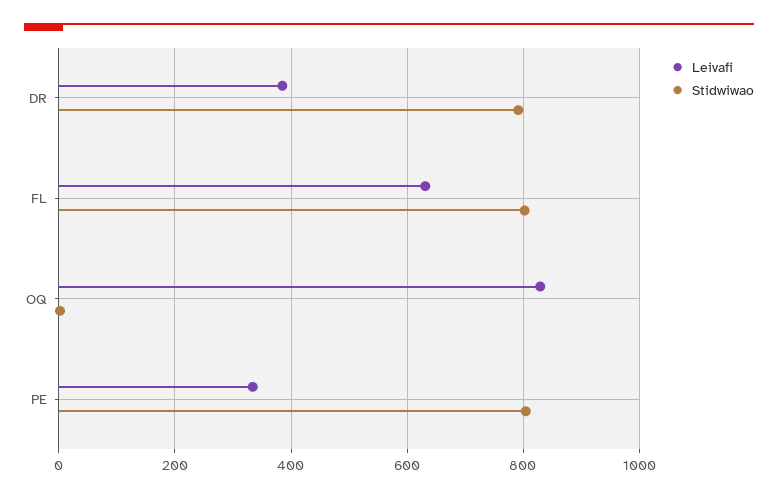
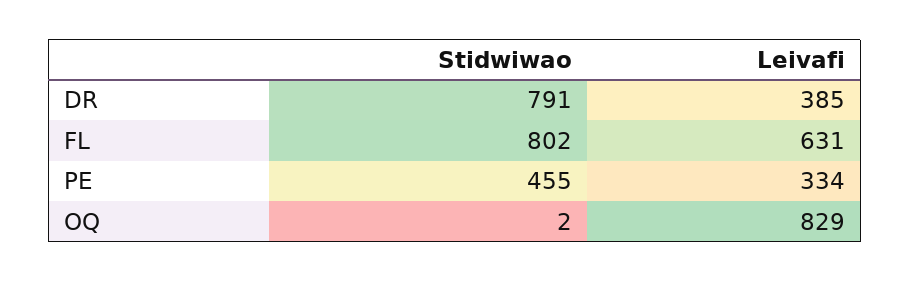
  {
    "Leivafi": {
      "DR": 385,
      "FL": 631,
      "OQ": 829,
      "PE": 334
    },
    "Stidwiwao": {
      "DR": 791,
      "FL": 802,
      "OQ": 2,
-     "PE": 800
+     "PE": 455
    }
  }

